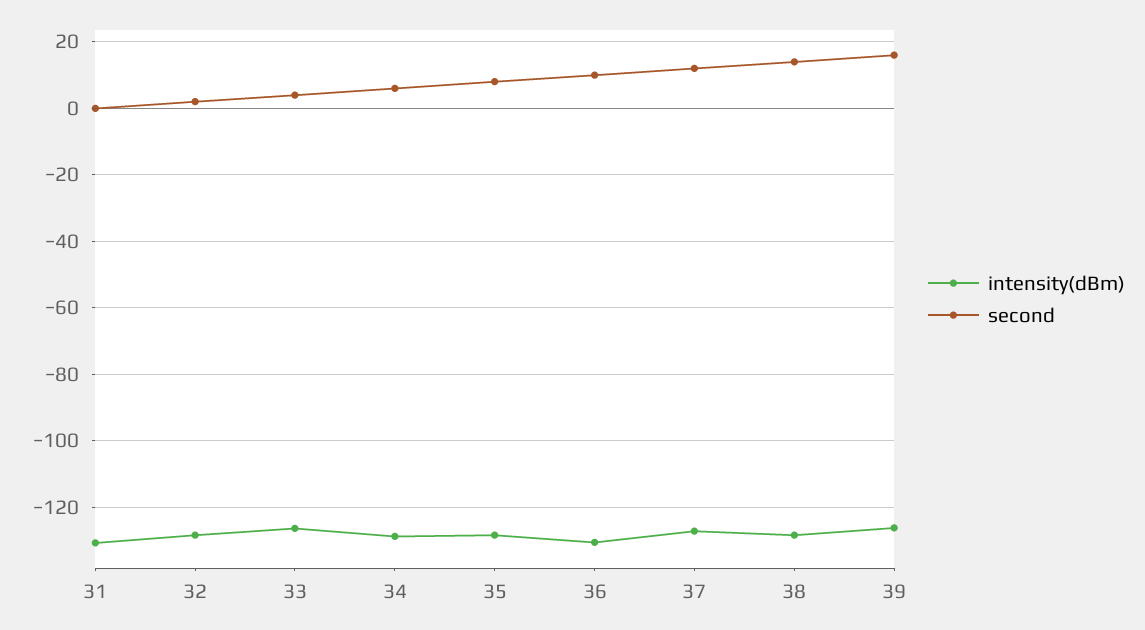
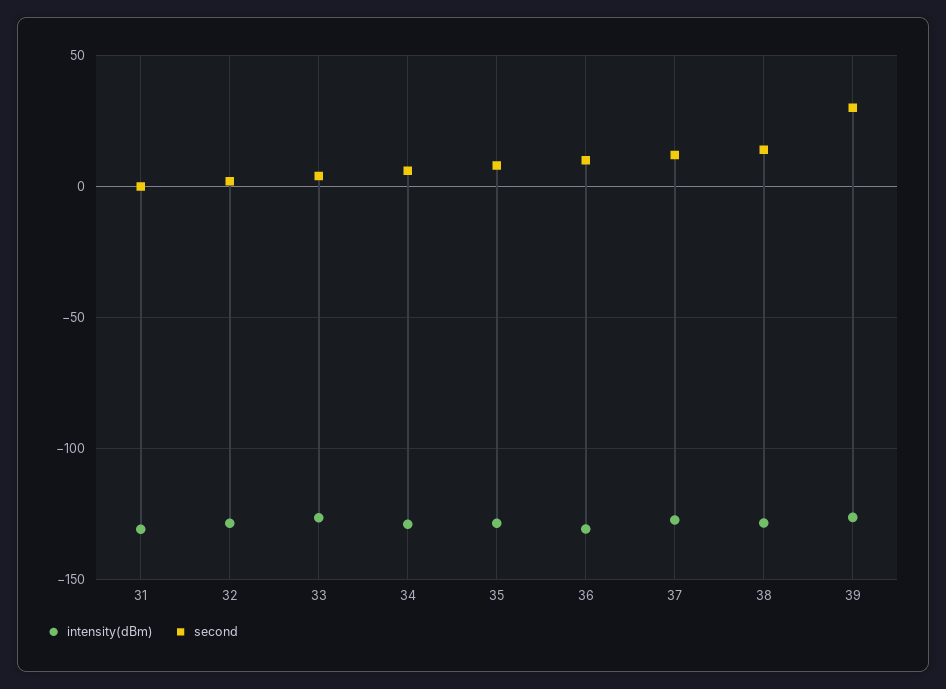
  {
    "intensity(dBm)": {
      "31": -130,
      "32": -128,
      "33": -126,
      "34": -128,
      "35": -128,
      "36": -130,
      "37": -128,
      "38": -128,
      "39": -126
    },
    "second": {
      "31": 0,
      "32": 2,
      "33": 4,
      "34": 6,
      "35": 8,
      "36": 10,
      "37": 12,
      "38": 14,
-     "39": 16
+     "39": 30
    }
  }

